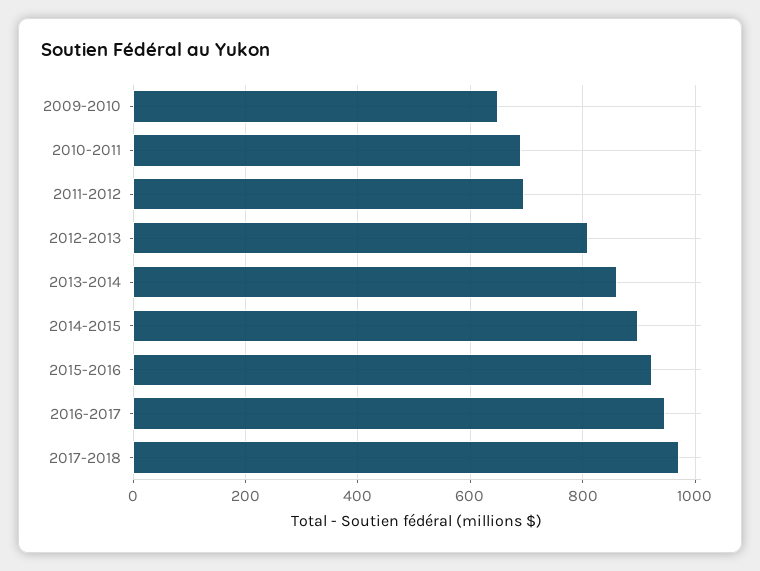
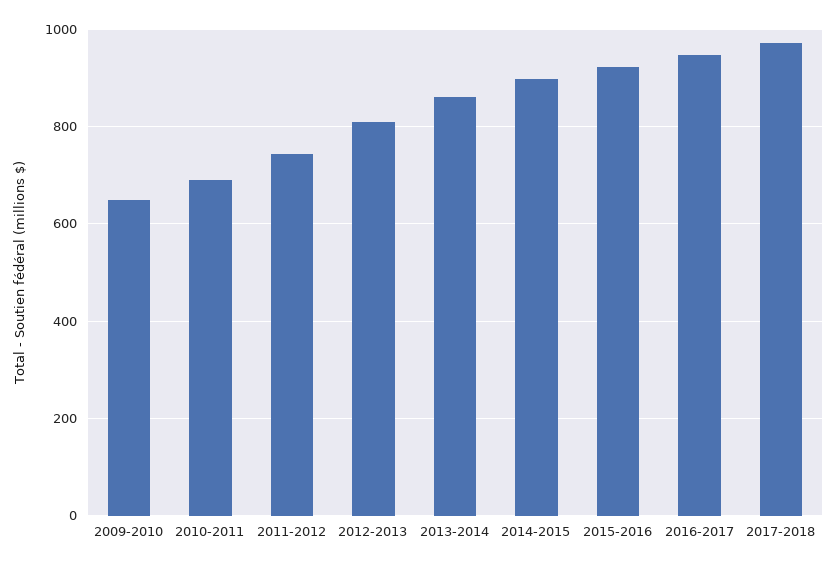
  {
    "2009-2010": 640,
    "2010-2011": 700,
-   "2011-2012": 700,
+   "2011-2012": 740,
    "2012-2013": 800,
    "2013-2014": 860,
    "2014-2015": 900,
    "2015-2016": 920,
    "2016-2017": 940,
    "2017-2018": 980
  }

